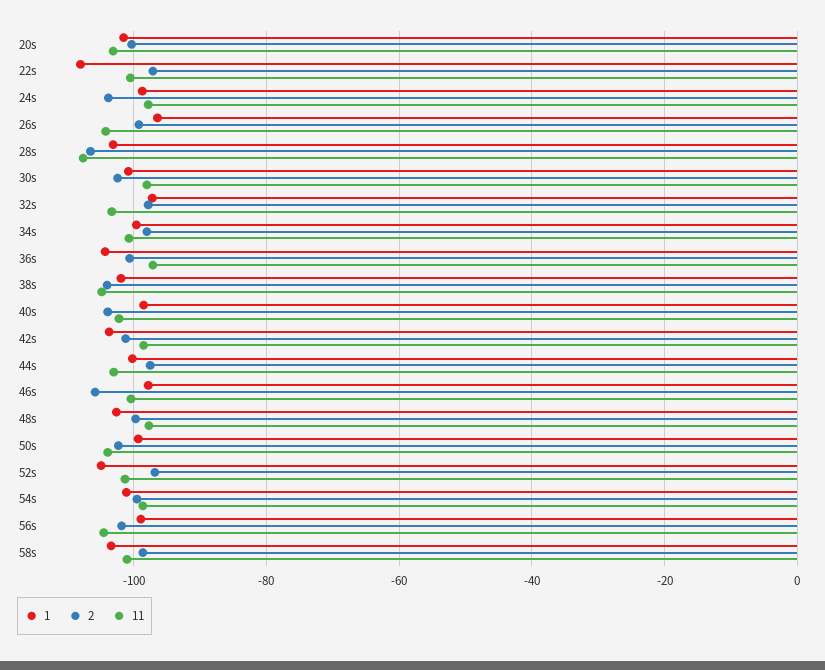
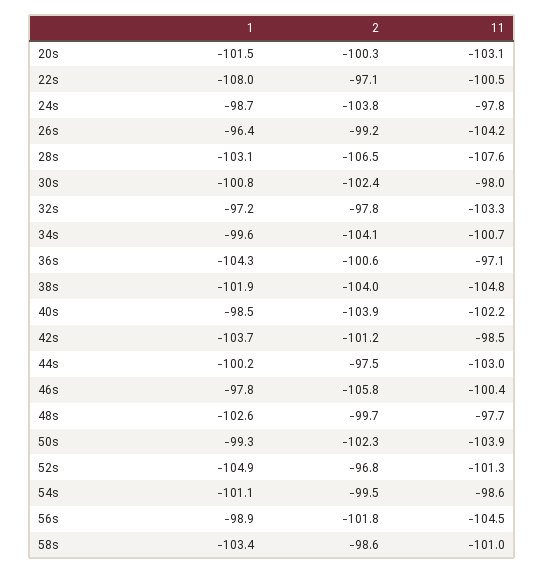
  {
    "1": {
      "20s": -101.5,
      "22s": -108,
      "24s": -98.7,
      "26s": -96.4,
      "28s": -103.1,
      "30s": -100.8,
      "32s": -97.2,
      "34s": -99.6,
      "36s": -104.3,
      "38s": -101.9,
      "40s": -98.5,
      "42s": -103.7,
      "44s": -100.2,
      "46s": -97.8,
      "48s": -102.6,
      "50s": -99.3,
      "52s": -104.9,
      "54s": -101.1,
      "56s": -98.9,
      "58s": -103.4
    },
    "2": {
      "20s": -100.3,
      "22s": -97.1,
      "24s": -103.8,
      "26s": -99.2,
      "28s": -106.5,
      "30s": -102.4,
      "32s": -97.8,
-     "34s": -98,
+     "34s": -104.1,
      "36s": -100.6,
      "38s": -104,
      "40s": -103.9,
      "42s": -101.2,
      "44s": -97.5,
      "46s": -105.8,
      "48s": -99.7,
      "50s": -102.3,
      "52s": -96.8,
      "54s": -99.5,
      "56s": -101.8,
      "58s": -98.6
    },
    "11": {
      "20s": -103.1,
      "22s": -100.5,
      "24s": -97.8,
      "26s": -104.2,
      "28s": -107.6,
      "30s": -98,
      "32s": -103.3,
      "34s": -100.7,
      "36s": -97.1,
      "38s": -104.8,
      "40s": -102.2,
      "42s": -98.5,
      "44s": -103,
      "46s": -100.4,
      "48s": -97.7,
      "50s": -103.9,
      "52s": -101.3,
      "54s": -98.6,
      "56s": -104.5,
      "58s": -101
    }
  }

